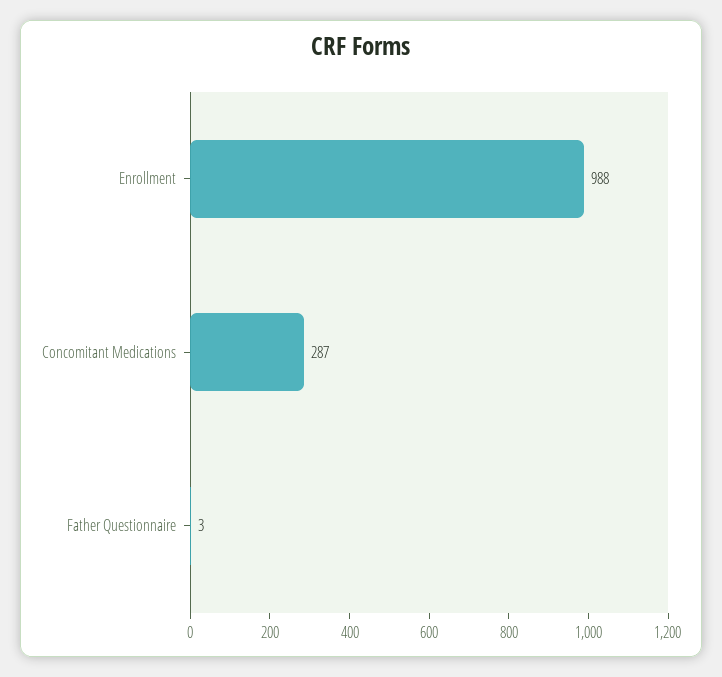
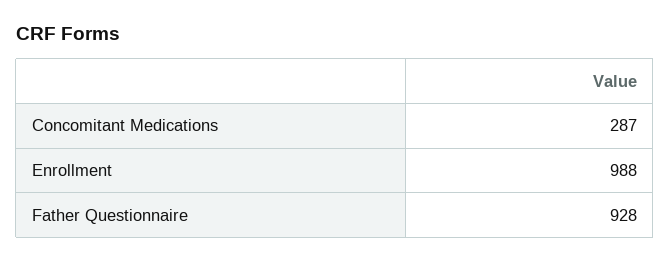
  {
    "Enrollment": 988,
    "Concomitant Medications": 287,
-   "Father Questionnaire": 3
+   "Father Questionnaire": 928
  }

